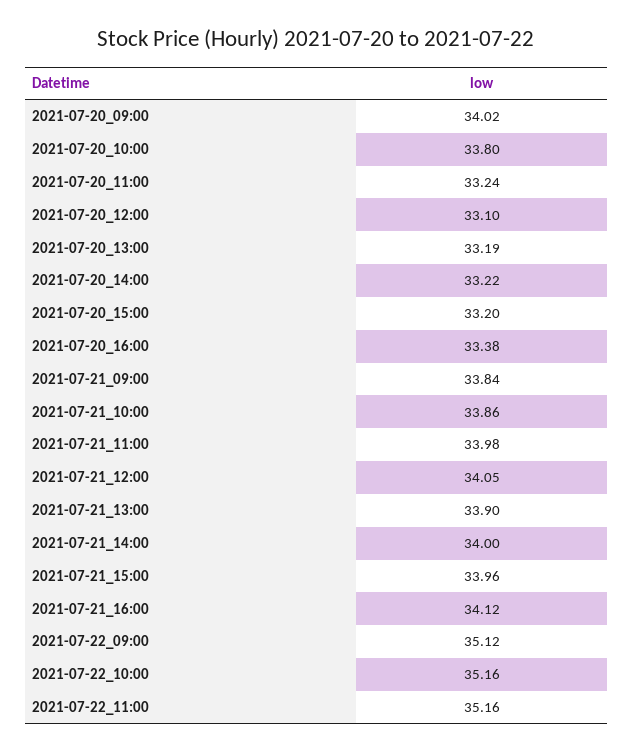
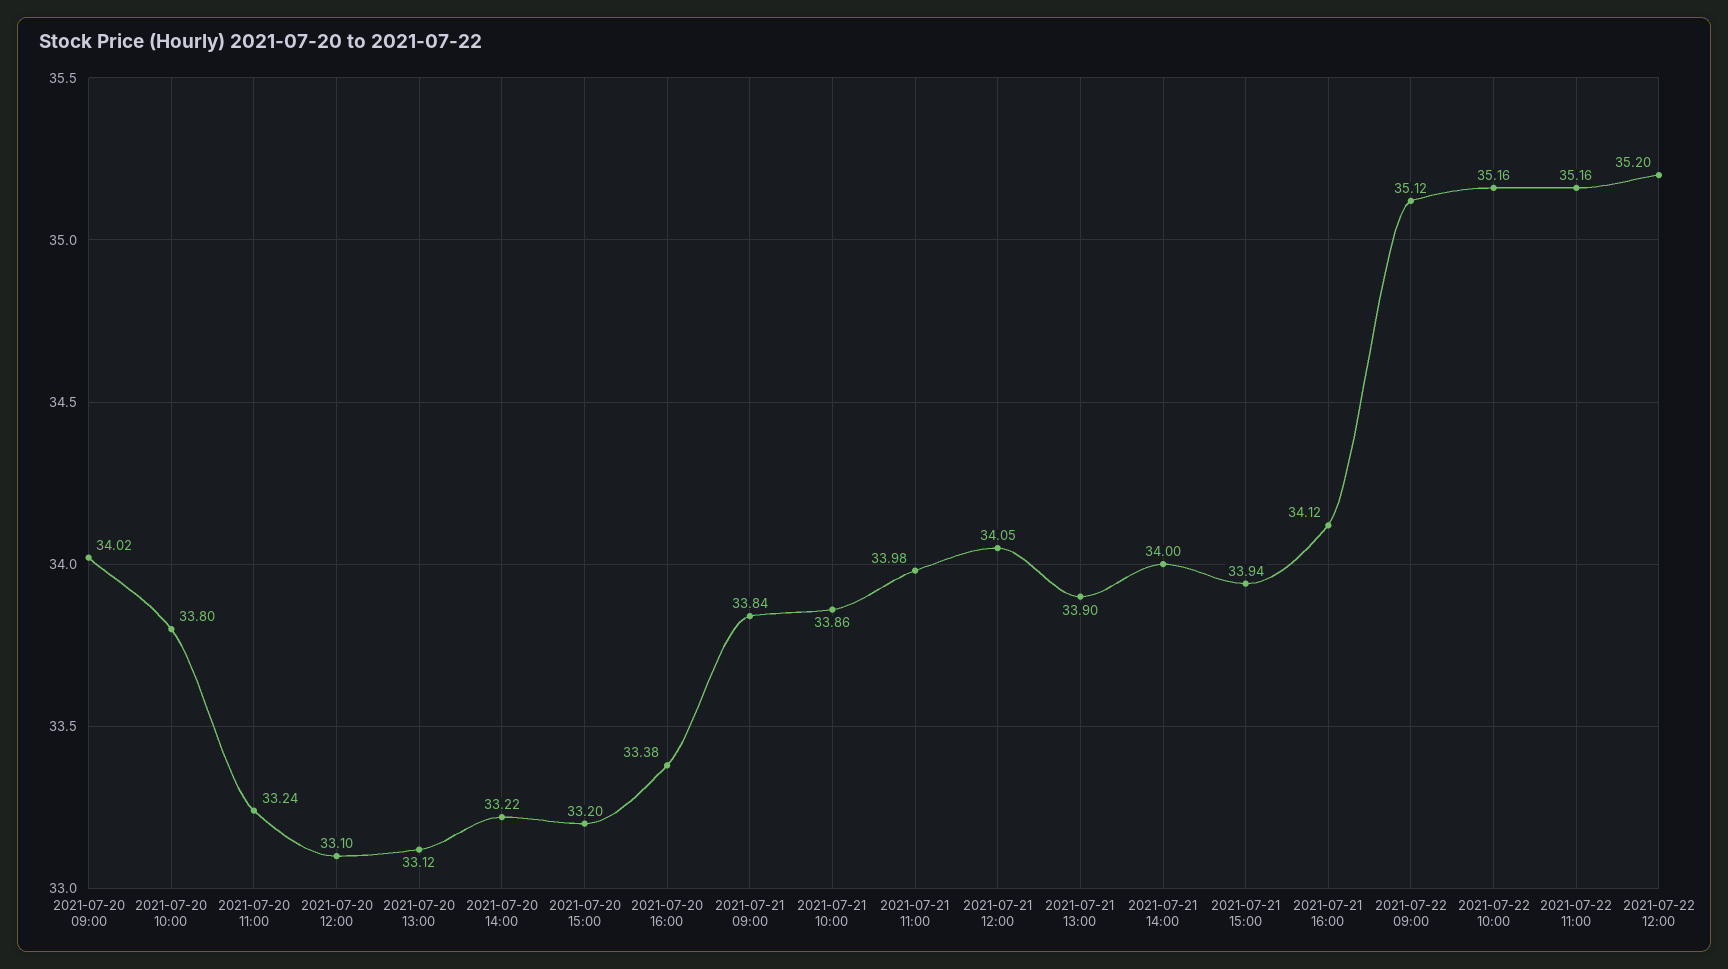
  {
    "2021-07-20_09:00": 34.02,
    "2021-07-20_10:00": 33.8,
    "2021-07-20_11:00": 33.24,
    "2021-07-20_12:00": 33.1,
-   "2021-07-20_13:00": 33.19,
+   "2021-07-20_13:00": 33.12,
    "2021-07-20_14:00": 33.22,
    "2021-07-20_15:00": 33.2,
    "2021-07-20_16:00": 33.38,
    "2021-07-21_09:00": 33.84,
    "2021-07-21_10:00": 33.86,
    "2021-07-21_11:00": 33.98,
    "2021-07-21_12:00": 34.05,
    "2021-07-21_13:00": 33.9,
    "2021-07-21_14:00": 34,
-   "2021-07-21_15:00": 33.96,
+   "2021-07-21_15:00": 33.94,
    "2021-07-21_16:00": 34.12,
    "2021-07-22_09:00": 35.12,
    "2021-07-22_10:00": 35.16,
-   "2021-07-22_11:00": 35.16
+   "2021-07-22_11:00": 35.16,
+   "2021-07-22 12:00": 35.2
  }

